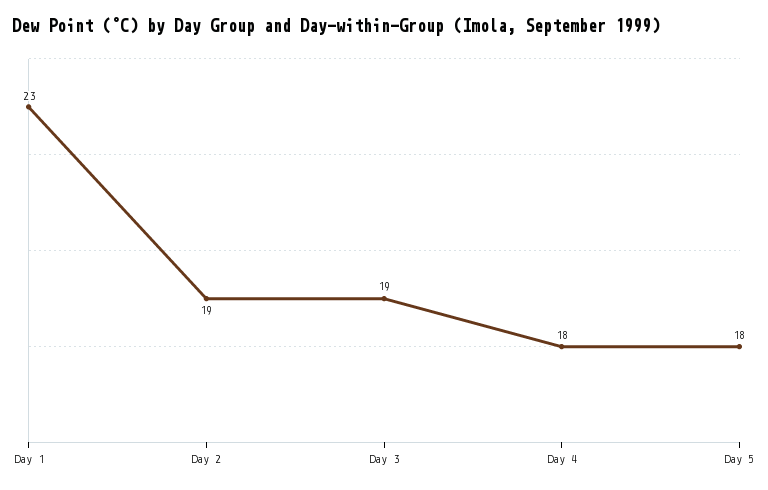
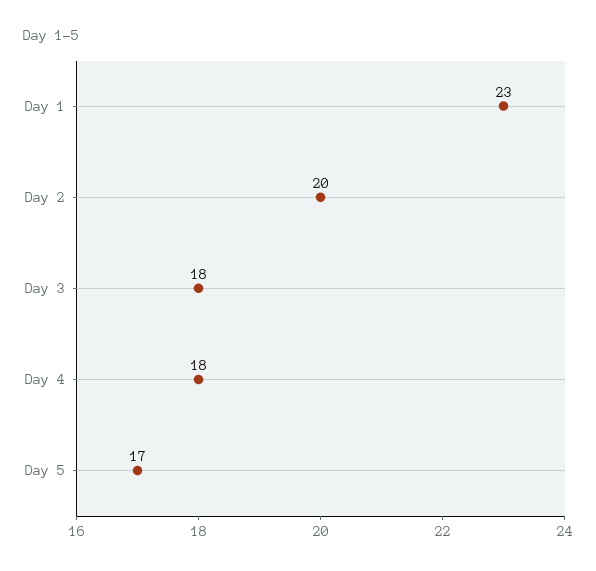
  {
    "Day 1": 23,
-   "Day 2": 19,
+   "Day 2": 20,
-   "Day 3": 19,
+   "Day 3": 18,
    "Day 4": 18,
-   "Day 5": 18
+   "Day 5": 17
  }

